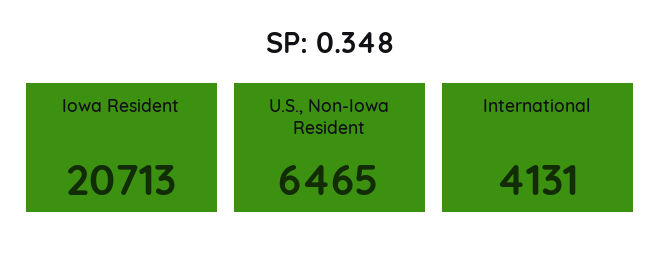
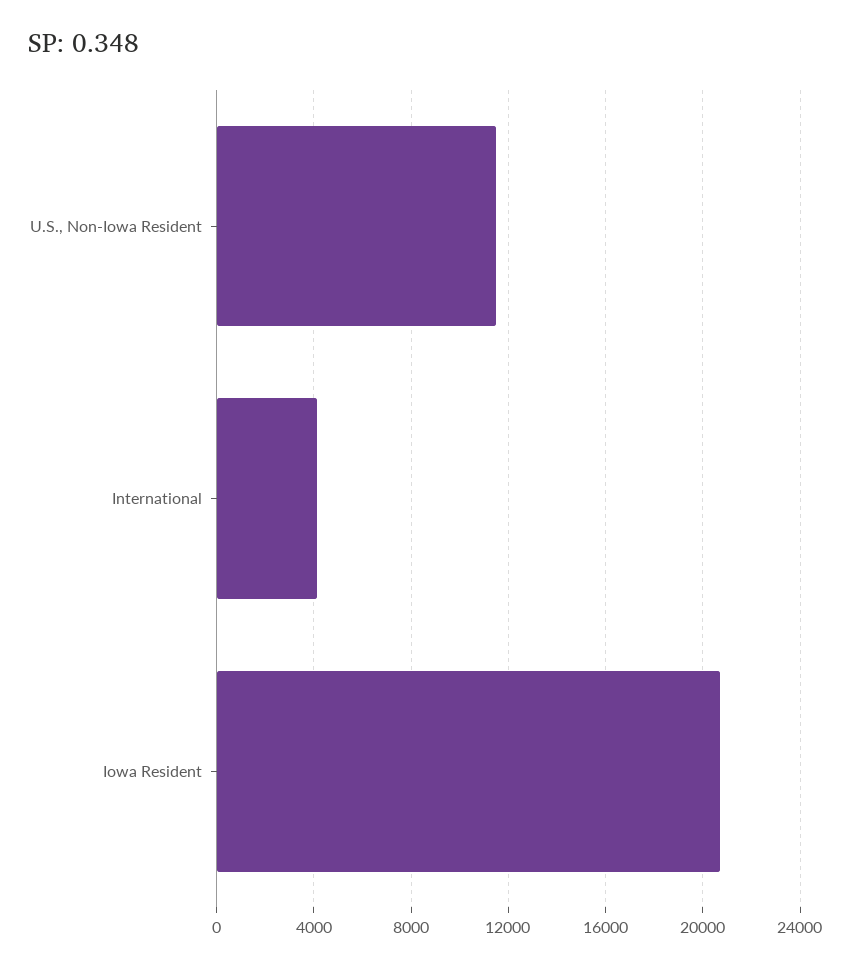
  {
    "Iowa Resident": 20713,
-   "U.S., Non-Iowa Resident": 6465,
+   "U.S., Non-Iowa Resident": 11500,
    "International": 4131
  }

